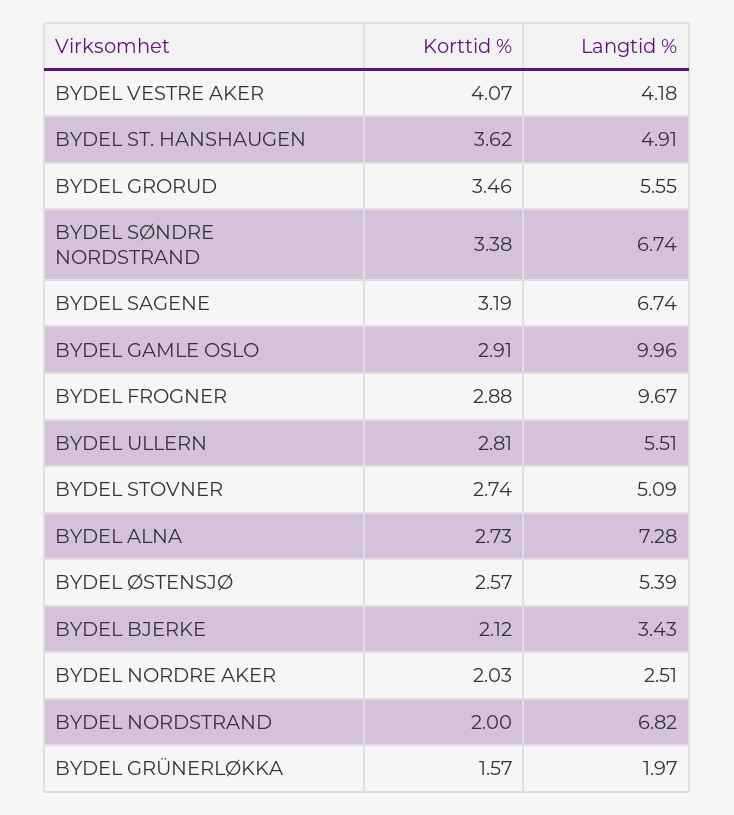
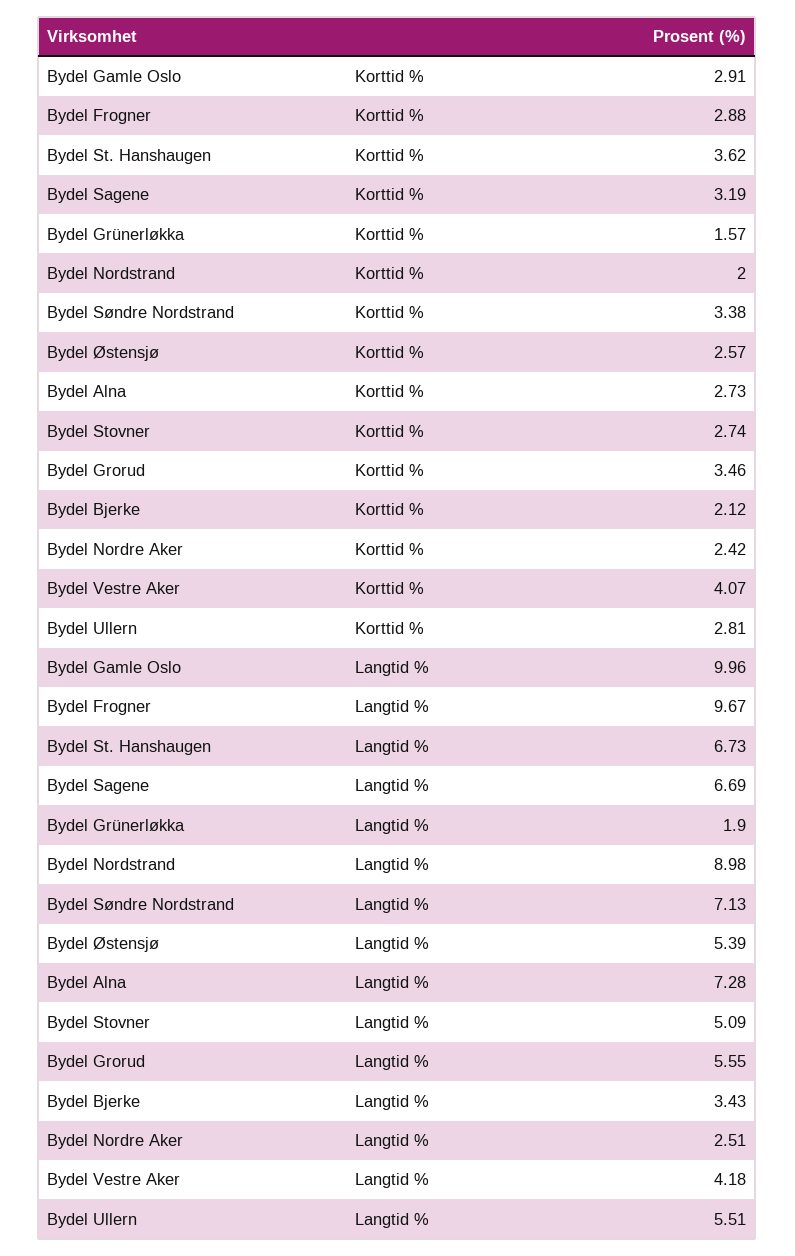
  {
    "Korttid %": {
      "BYDEL VESTRE AKER": 4.07,
      "BYDEL ST. HANSHAUGEN": 3.62,
      "BYDEL GRORUD": 3.46,
      "BYDEL SØNDRE NORDSTRAND": 3.38,
      "BYDEL SAGENE": 3.19,
      "BYDEL GAMLE OSLO": 2.91,
      "BYDEL FROGNER": 2.88,
      "BYDEL ULLERN": 2.81,
      "BYDEL STOVNER": 2.74,
      "BYDEL ALNA": 2.73,
      "BYDEL ØSTENSJØ": 2.57,
      "BYDEL BJERKE": 2.12,
-     "BYDEL NORDRE AKER": 2.03,
+     "BYDEL NORDRE AKER": 2.42,
      "BYDEL NORDSTRAND": 2,
      "BYDEL GRÜNERLØKKA": 1.57
    },
    "Langtid %": {
      "BYDEL VESTRE AKER": 4.18,
-     "BYDEL ST. HANSHAUGEN": 4.91,
+     "BYDEL ST. HANSHAUGEN": 6.73,
      "BYDEL GRORUD": 5.55,
-     "BYDEL SØNDRE NORDSTRAND": 6.74,
+     "BYDEL SØNDRE NORDSTRAND": 7.13,
-     "BYDEL SAGENE": 6.74,
+     "BYDEL SAGENE": 6.69,
      "BYDEL GAMLE OSLO": 9.96,
      "BYDEL FROGNER": 9.67,
      "BYDEL ULLERN": 5.51,
      "BYDEL STOVNER": 5.09,
      "BYDEL ALNA": 7.28,
      "BYDEL ØSTENSJØ": 5.39,
      "BYDEL BJERKE": 3.43,
      "BYDEL NORDRE AKER": 2.51,
-     "BYDEL NORDSTRAND": 6.82,
+     "BYDEL NORDSTRAND": 8.98,
-     "BYDEL GRÜNERLØKKA": 1.97
+     "BYDEL GRÜNERLØKKA": 1.9
    }
  }

